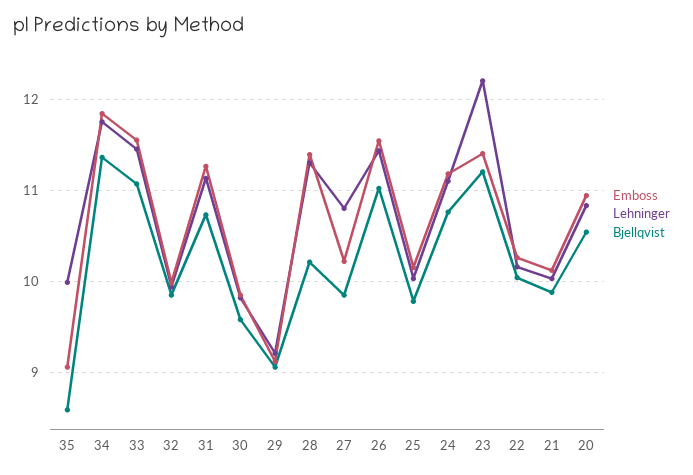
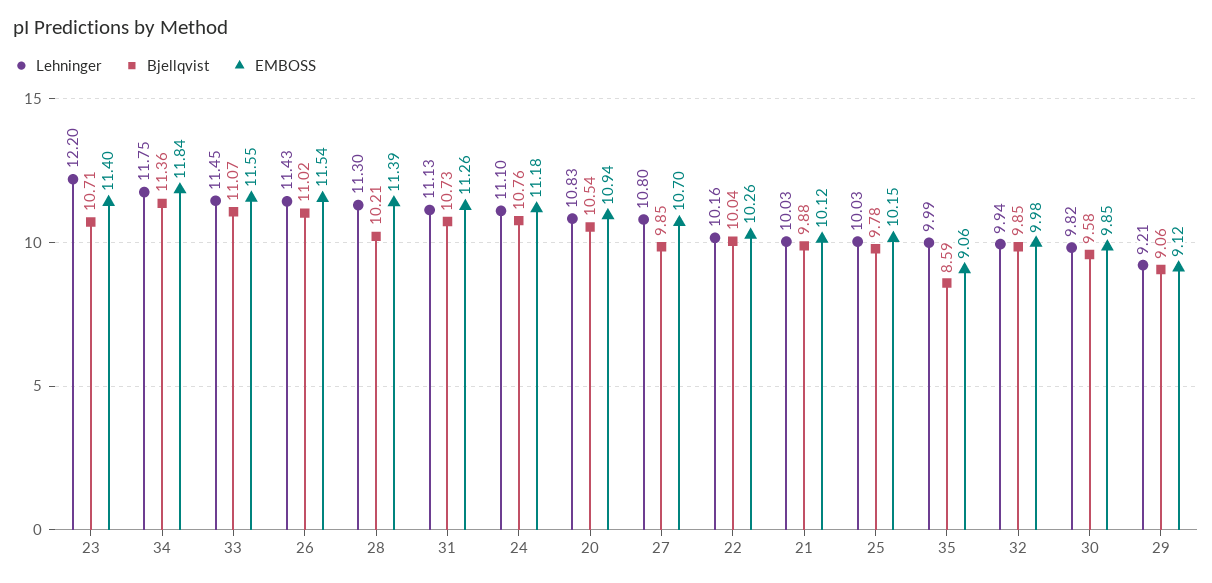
  {
    "Emboss": {
      "35": 9.06,
      "34": 11.84,
      "33": 11.55,
      "32": 9.98,
      "31": 11.26,
      "30": 9.85,
      "29": 9.12,
      "28": 11.39,
-     "27": 10.2,
+     "27": 10.7,
      "26": 11.54,
      "25": 10.15,
      "24": 11.18,
      "23": 11.4,
      "22": 10.26,
      "21": 10.12,
      "20": 10.94
    },
    "Lehninger": {
      "35": 9.99,
      "34": 11.75,
      "33": 11.45,
      "32": 9.94,
      "31": 11.13,
      "30": 9.82,
      "29": 9.21,
      "28": 11.3,
      "27": 10.8,
      "26": 11.43,
      "25": 10.03,
      "24": 11.1,
      "23": 12.2,
      "22": 10.16,
      "21": 10.03,
      "20": 10.83
    },
    "Bjellqvist": {
      "35": 8.59,
      "34": 11.36,
      "33": 11.07,
      "32": 9.85,
      "31": 10.73,
      "30": 9.58,
      "29": 9.06,
      "28": 10.21,
      "27": 9.85,
      "26": 11.02,
      "25": 9.78,
      "24": 10.76,
-     "23": 11.2,
+     "23": 10.71,
      "22": 10.04,
      "21": 9.88,
      "20": 10.54
    }
  }

